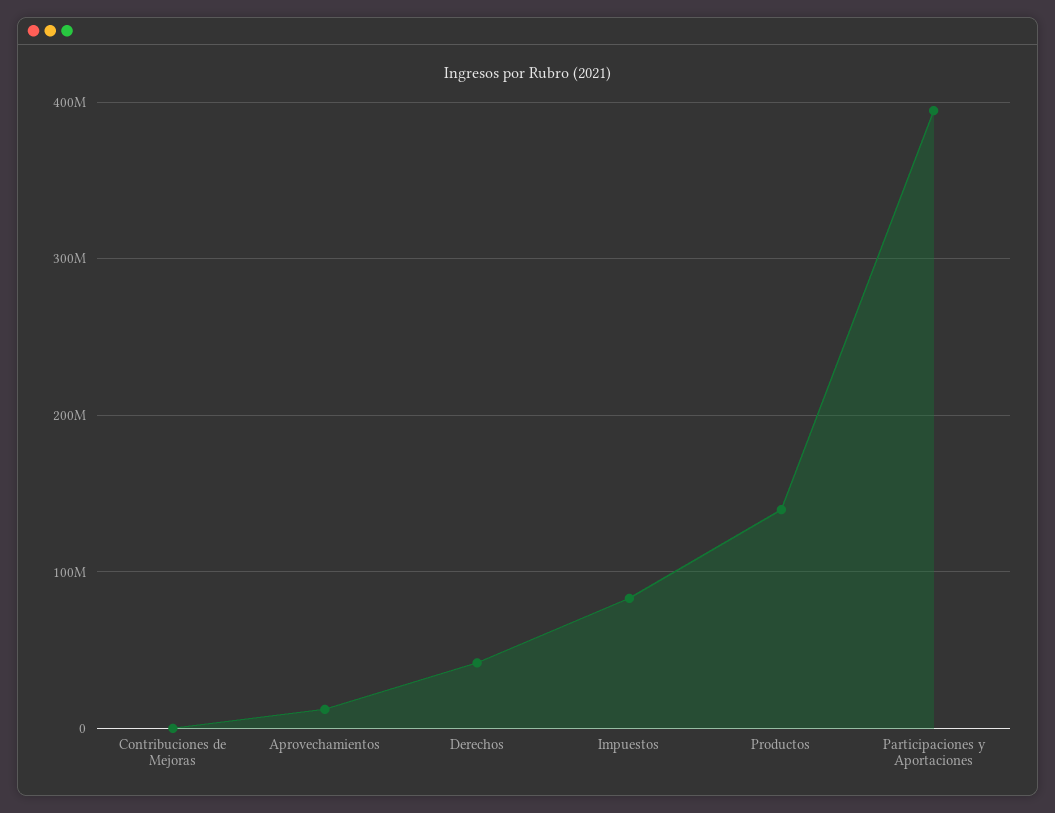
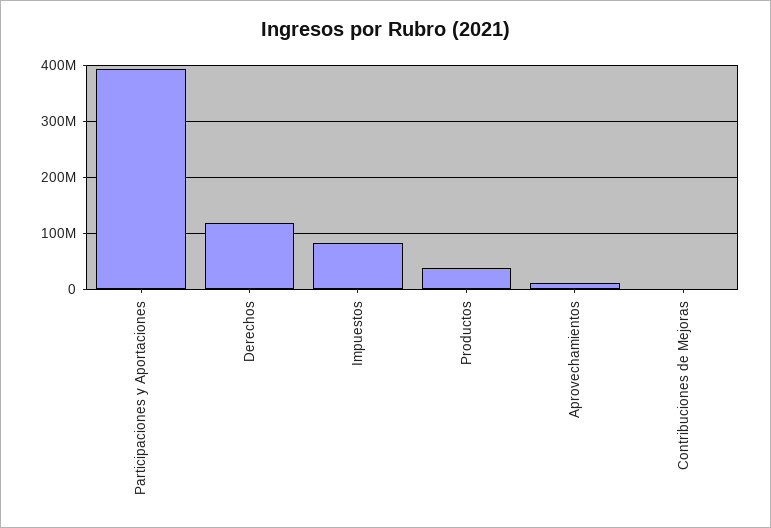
  {
    "Contribuciones de Mejoras": 0,
    "Aprovechamientos": 10000000,
-   "Derechos": 40000000,
+   "Derechos": 120000000,
    "Impuestos": 80000000,
-   "Productos": 140000000,
+   "Productos": 40000000,
    "Participaciones y Aportaciones": 390000000
  }

